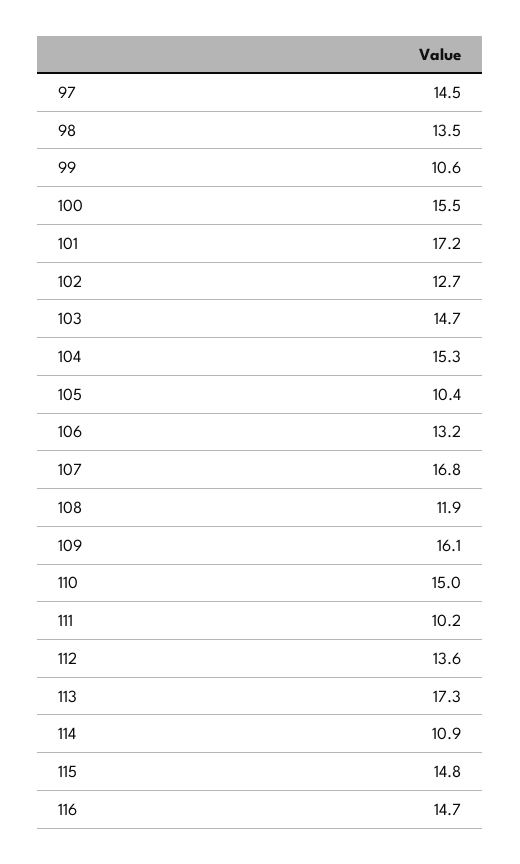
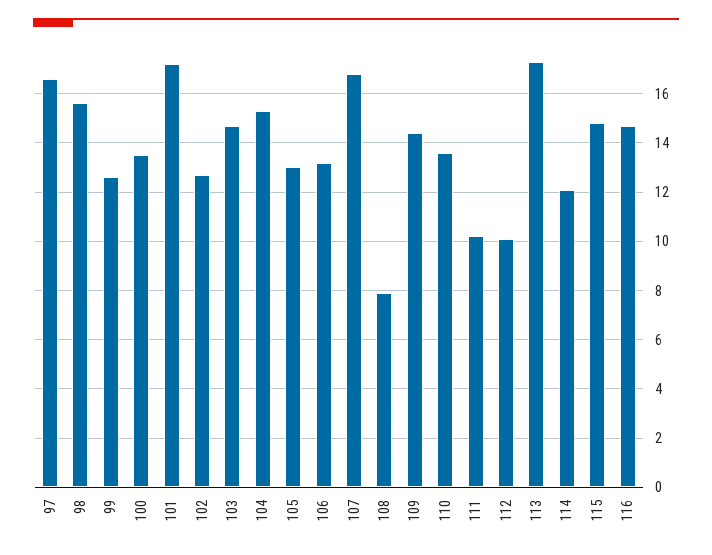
  {
-   "97": 14.5,
+   "97": 16.5,
-   "98": 13.5,
+   "98": 15.5,
-   "99": 10.6,
+   "99": 12.5,
-   "100": 15.5,
+   "100": 13.5,
    "101": 17.2,
    "102": 12.7,
    "103": 14.7,
    "104": 15.3,
-   "105": 10.4,
+   "105": 13,
    "106": 13.2,
    "107": 16.8,
-   "108": 11.9,
+   "108": 8,
-   "109": 16.1,
+   "109": 14.5,
-   "110": 15,
+   "110": 13.5,
    "111": 10.2,
-   "112": 13.6,
+   "112": 10,
    "113": 17.3,
-   "114": 10.9,
+   "114": 12,
    "115": 14.8,
    "116": 14.7
  }

